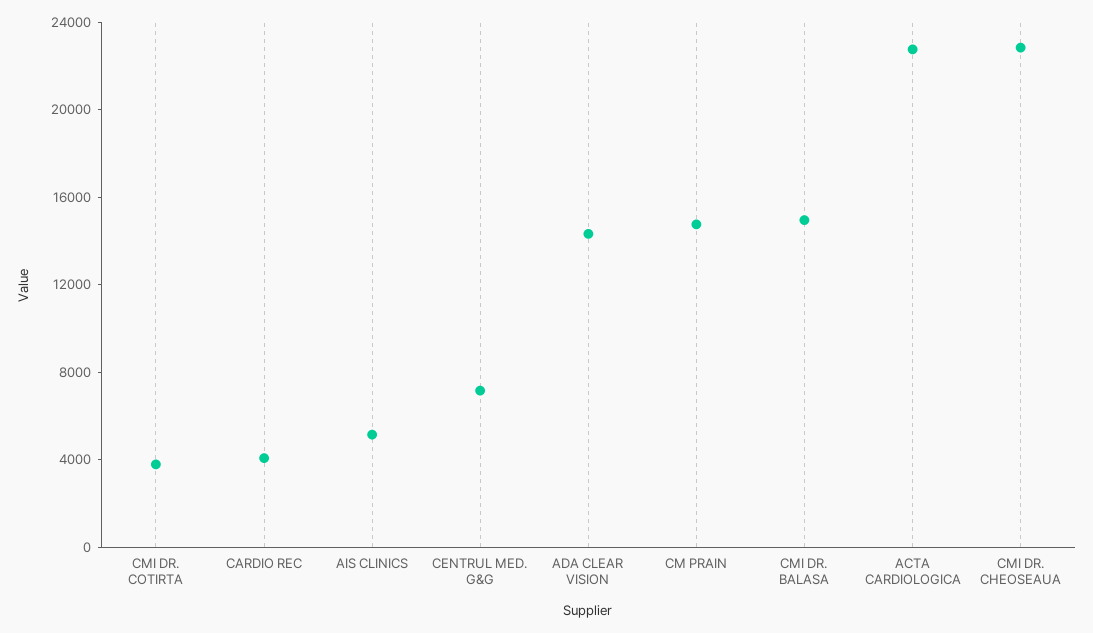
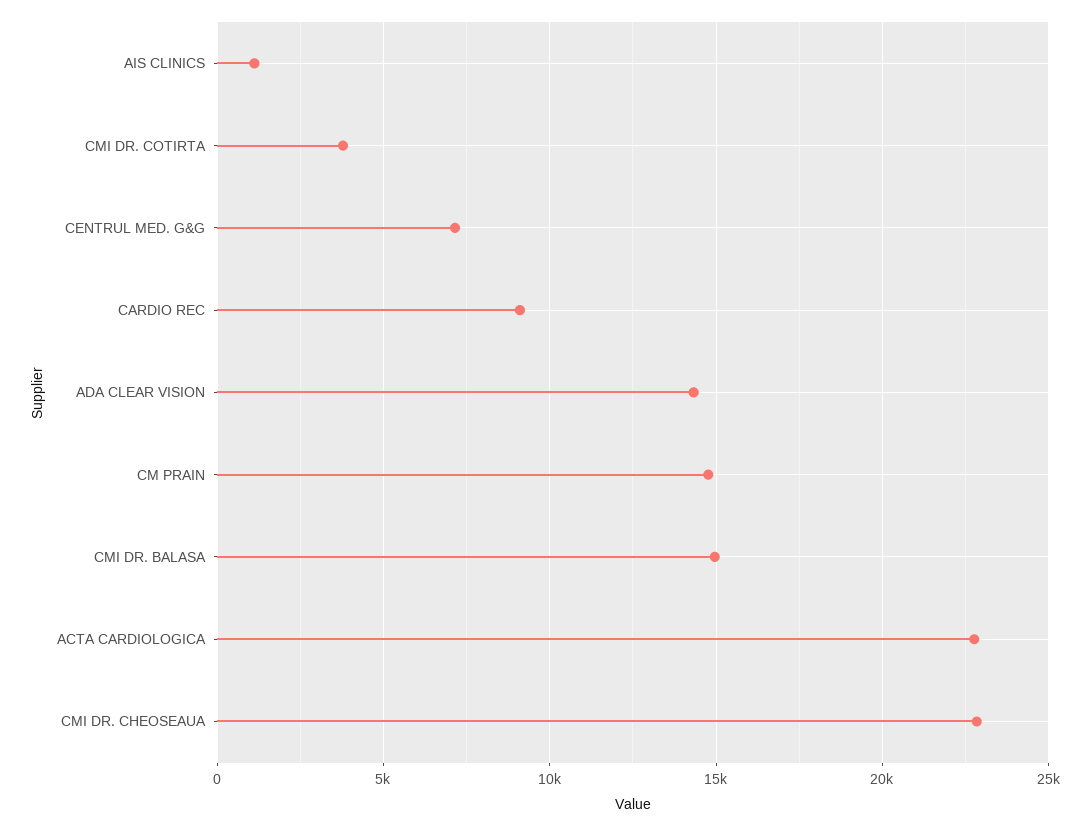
  {
    "CMI DR. COTIRTA": 4000,
-   "CARDIO REC": 4000,
+   "CARDIO REC": 9000,
-   "AIS CLINICS": 5000,
+   "AIS CLINICS": 1000,
    "CENTRUL MED. G&G": 7000,
    "ADA CLEAR VISION": 14500,
    "CM PRAIN": 15000,
    "CMI DR. BALASA": 15000,
    "ACTA CARDIOLOGICA": 23000,
    "CMI DR. CHEOSEAUA": 23000
  }

